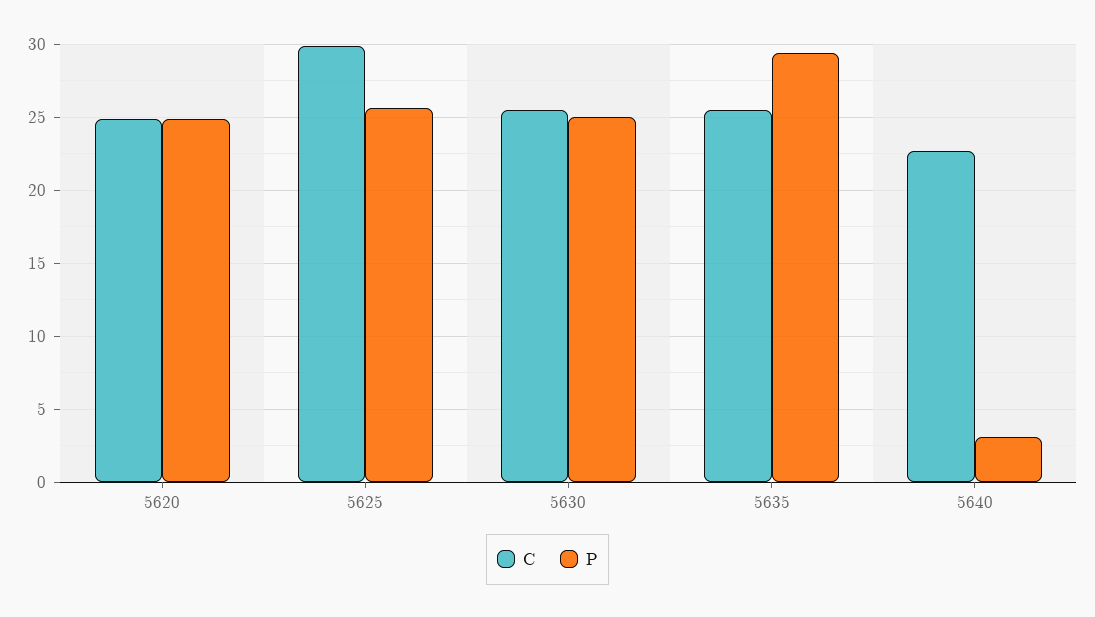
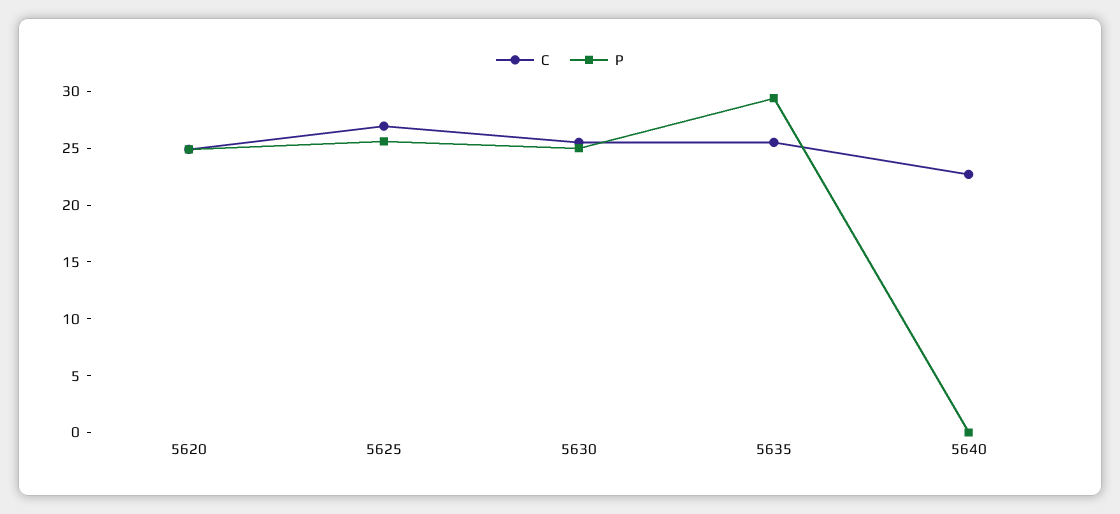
  {
    "C": {
      "5620": 25,
-     "5625": 30,
+     "5625": 27,
      "5630": 25.5,
      "5635": 25.5,
      "5640": 22.5
    },
    "P": {
      "5620": 25,
      "5625": 25.5,
      "5630": 25,
      "5635": 29.5,
-     "5640": 3
+     "5640": 0
    }
  }

